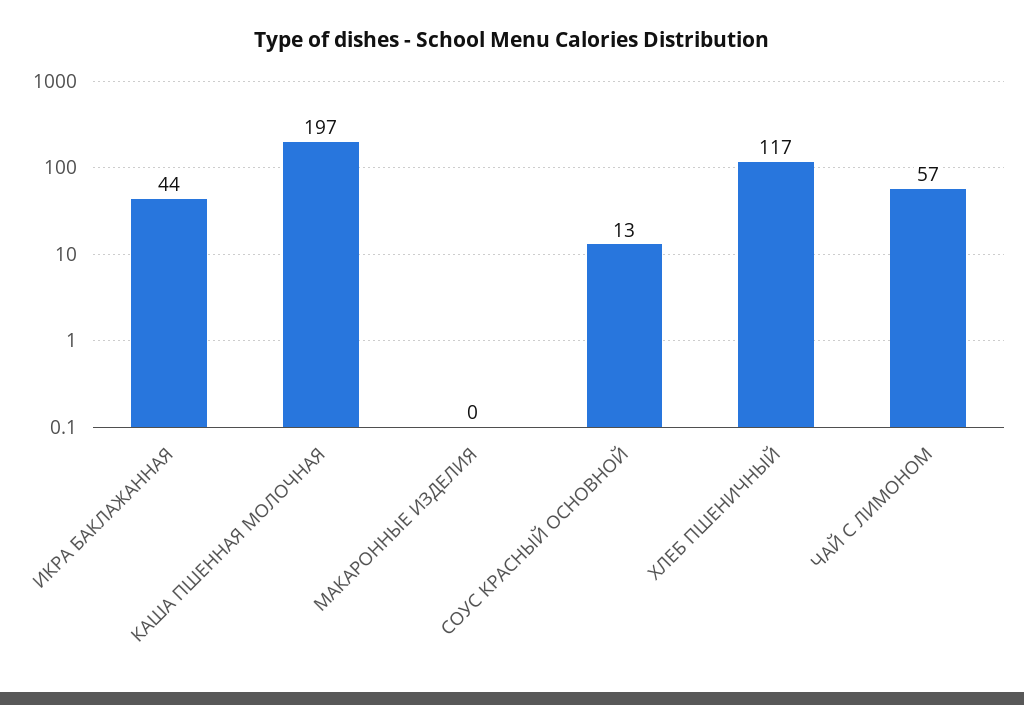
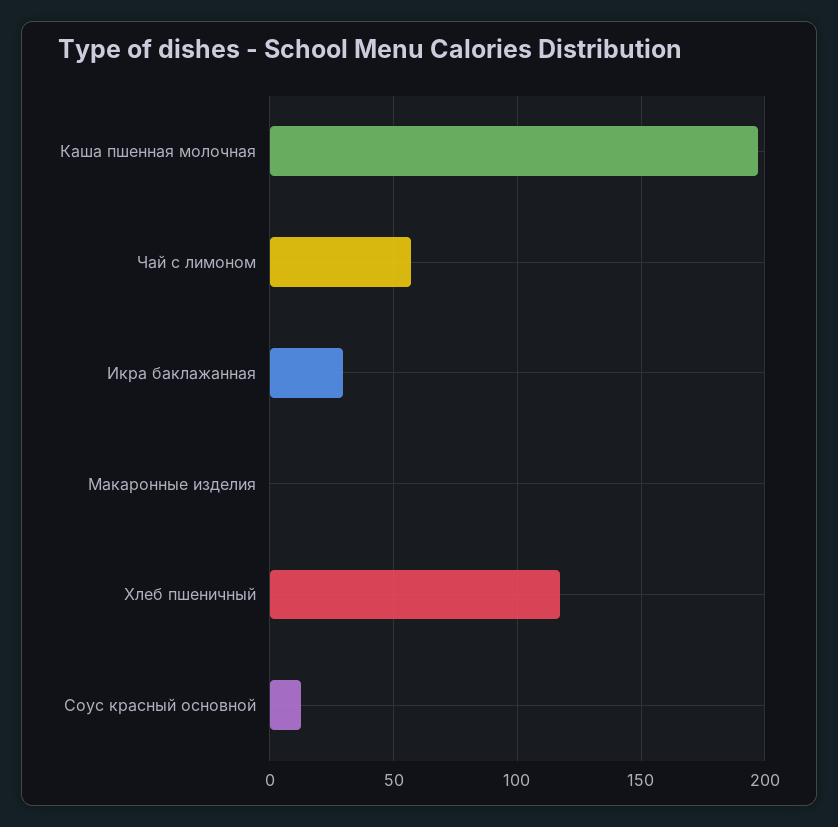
  {
-   "ИКРА БАКЛАЖАННАЯ": 44,
+   "ИКРА БАКЛАЖАННАЯ": 30,
    "КАША ПШЕННАЯ МОЛОЧНАЯ": 197,
    "МАКАРОННЫЕ ИЗДЕЛИЯ": 0,
    "СОУС КРАСНЫЙ ОСНОВНОЙ": 13,
    "ХЛЕБ ПШЕНИЧНЫЙ": 117,
    "ЧАЙ С ЛИМОНОМ": 57
  }

